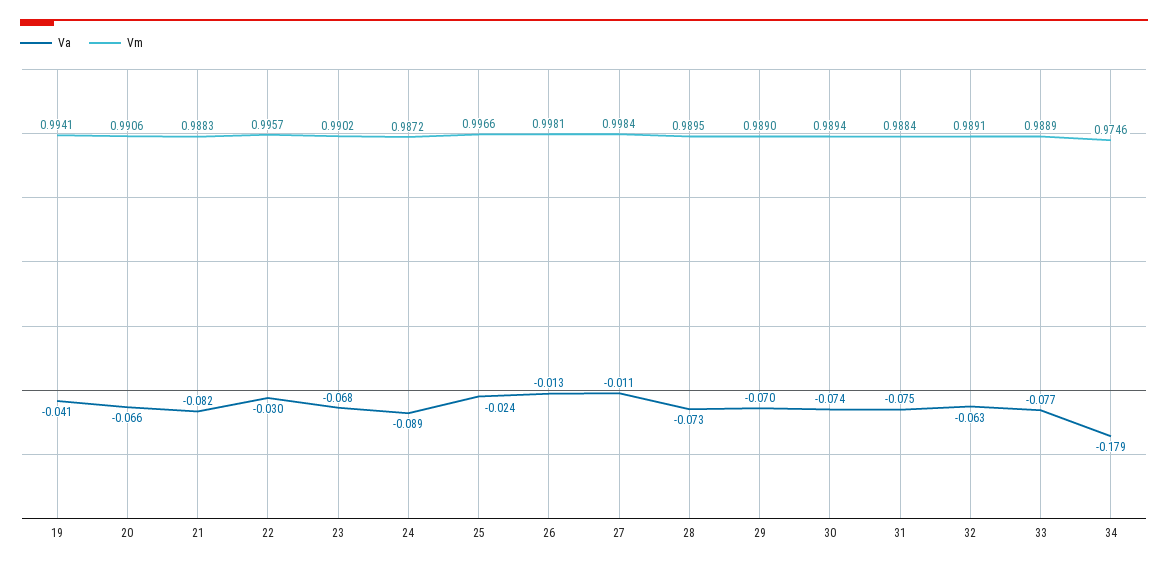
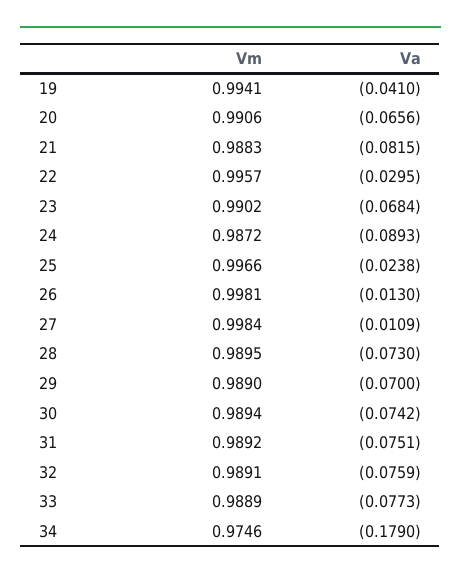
  {
    "Va": {
      "19": -0.041,
      "20": -0.0656,
      "21": -0.0815,
      "22": -0.0295,
      "23": -0.0684,
      "24": -0.0893,
      "25": -0.0238,
      "26": -0.013,
      "27": -0.0109,
      "28": -0.073,
      "29": -0.07,
      "30": -0.0742,
      "31": -0.0751,
-     "32": -0.063,
+     "32": -0.0759,
      "33": -0.0773,
      "34": -0.179
    },
    "Vm": {
      "19": 0.9941,
      "20": 0.9906,
      "21": 0.9883,
      "22": 0.9957,
      "23": 0.9902,
      "24": 0.9872,
      "25": 0.9966,
      "26": 0.9981,
      "27": 0.9984,
      "28": 0.9895,
      "29": 0.989,
      "30": 0.9894,
-     "31": 0.9884,
+     "31": 0.9892,
      "32": 0.9891,
      "33": 0.9889,
      "34": 0.9746
    }
  }

